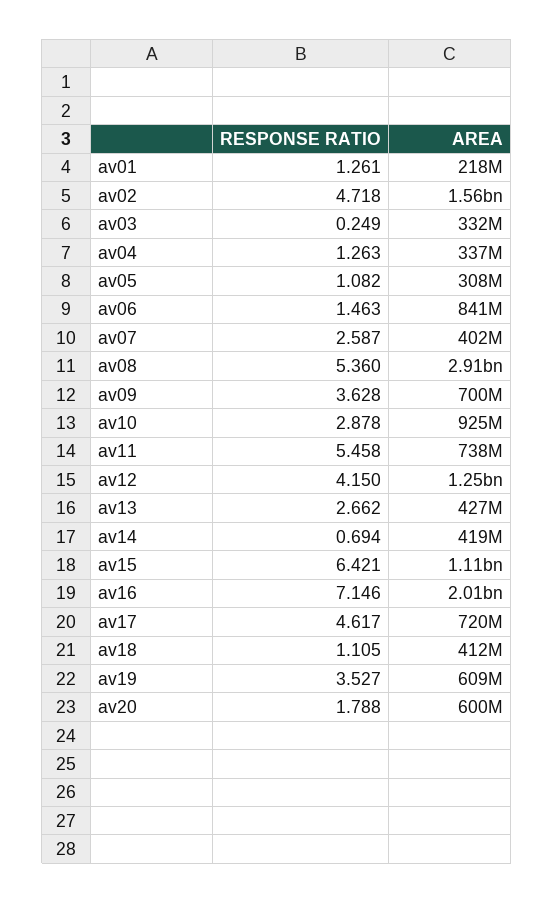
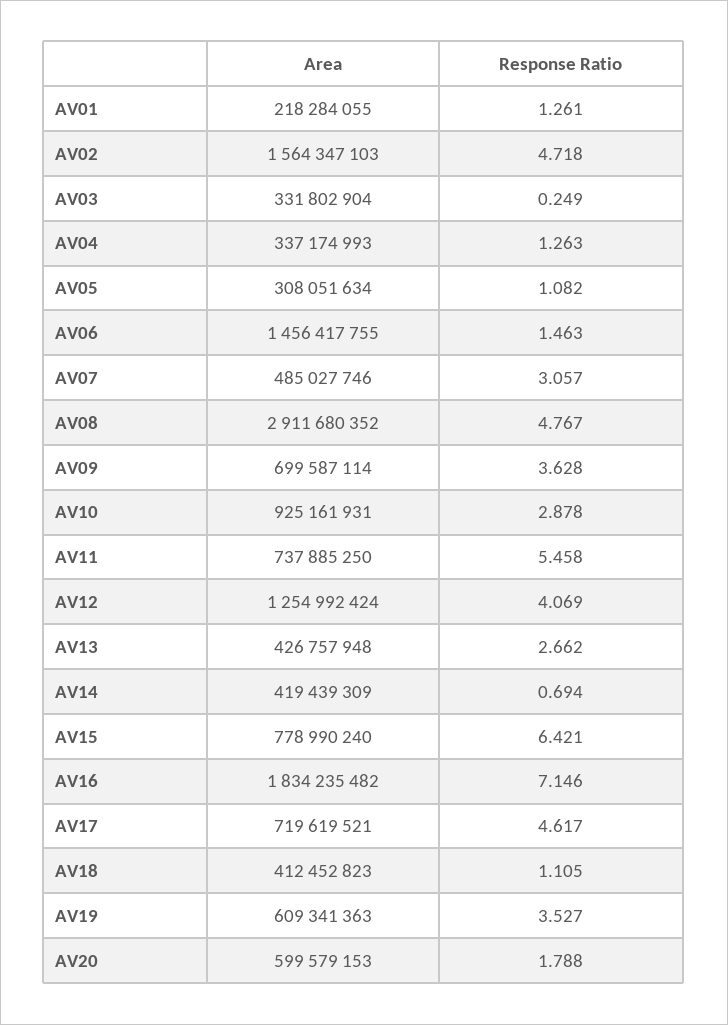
  {
    "RESPONSE RATIO": {
      "av01": 1.261,
      "av02": 4.718,
      "av03": 0.249,
      "av04": 1.263,
      "av05": 1.082,
      "av06": 1.463,
-     "av07": 2.587,
+     "av07": 3.057,
-     "av08": 5.36,
+     "av08": 4.767,
      "av09": 3.628,
      "av10": 2.878,
      "av11": 5.458,
-     "av12": 4.15,
+     "av12": 4.069,
      "av13": 2.662,
      "av14": 0.694,
      "av15": 6.421,
      "av16": 7.146,
      "av17": 4.617,
      "av18": 1.105,
      "av19": 3.527,
      "av20": 1.788
    },
    "AREA": {
      "av01": 218284055,
      "av02": 1564347103,
      "av03": 331802904,
      "av04": 337174993,
      "av05": 308051634,
-     "av06": 841000000,
+     "av06": 1456417755,
-     "av07": 402000000,
+     "av07": 485027746,
      "av08": 2911680352,
      "av09": 699587114,
      "av10": 925161931,
      "av11": 737885250,
      "av12": 1254992424,
      "av13": 426757948,
      "av14": 419439309,
-     "av15": 1110000000,
+     "av15": 778990240,
-     "av16": 2010000000,
+     "av16": 1834235482,
      "av17": 719619521,
      "av18": 412452823,
      "av19": 609341363,
      "av20": 599579153
    }
  }

